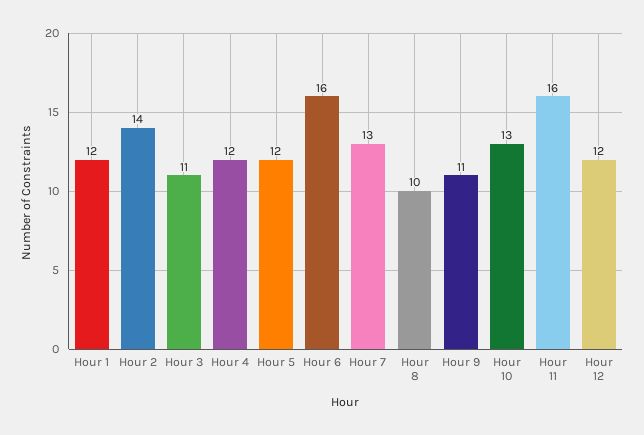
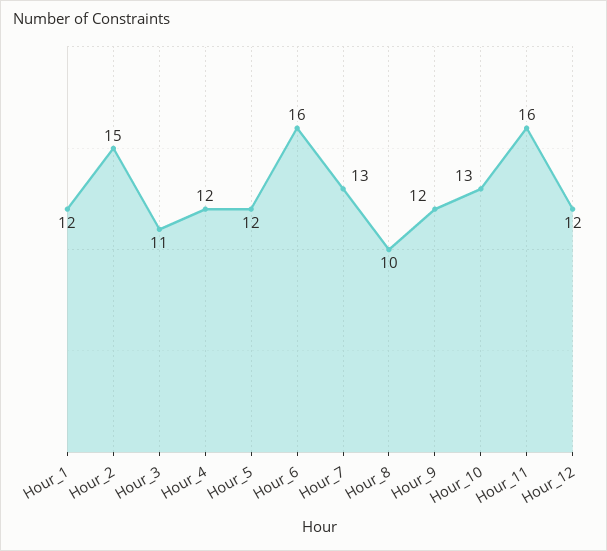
  {
    "Hour 1": 12,
-   "Hour 2": 14,
+   "Hour 2": 15,
    "Hour 3": 11,
    "Hour 4": 12,
    "Hour 5": 12,
    "Hour 6": 16,
    "Hour 7": 13,
    "Hour 8": 10,
-   "Hour 9": 11,
+   "Hour 9": 12,
    "Hour 10": 13,
    "Hour 11": 16,
    "Hour 12": 12
  }

